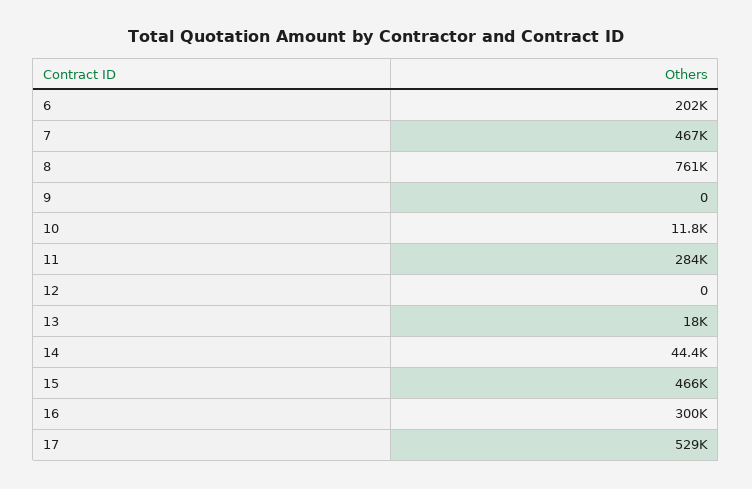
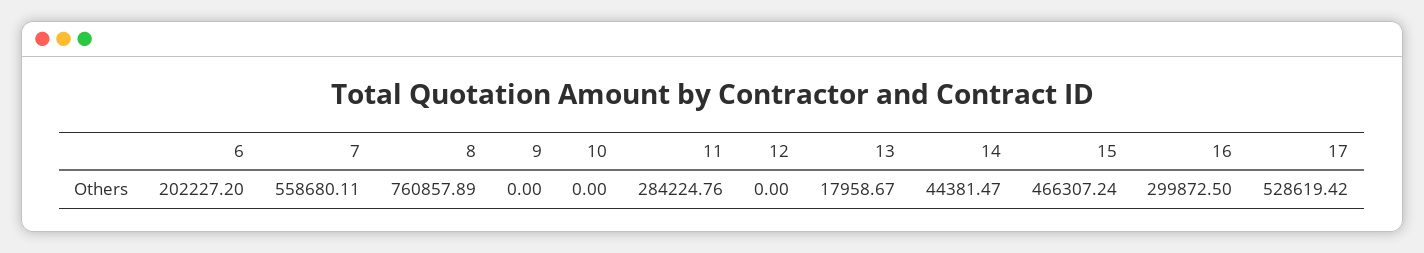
  {
    "6": 202227.2,
-   "7": 467000,
+   "7": 558680.11,
    "8": 760857.89,
    "9": 0,
-   "10": 11800,
+   "10": 0,
    "11": 284224.76,
    "12": 0,
    "13": 17958.67,
    "14": 44381.47,
    "15": 466307.24,
    "16": 299872.5,
    "17": 528619.42
  }

